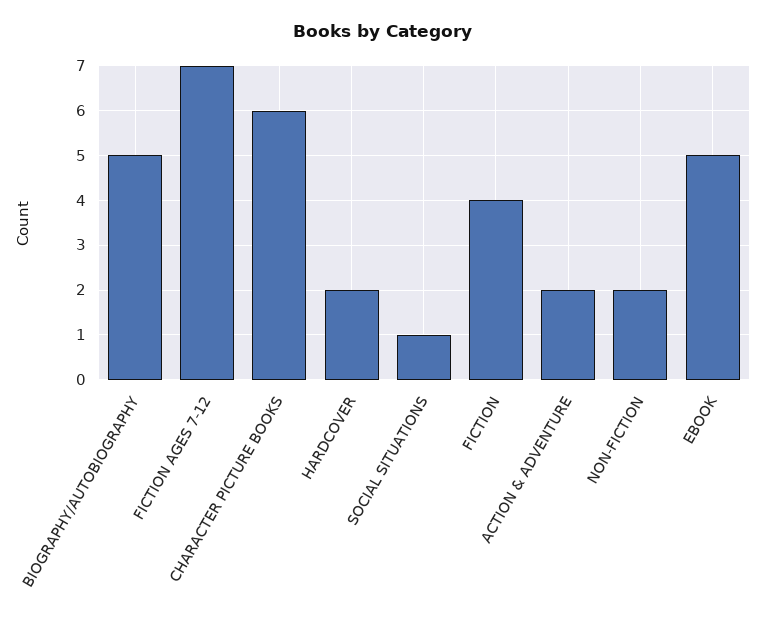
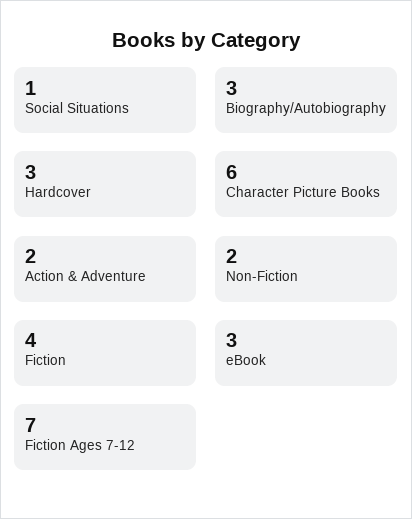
  {
-   "BIOGRAPHY/AUTOBIOGRAPHY": 5,
+   "BIOGRAPHY/AUTOBIOGRAPHY": 3,
    "FICTION AGES 7-12": 7,
    "CHARACTER PICTURE BOOKS": 6,
-   "HARDCOVER": 2,
+   "HARDCOVER": 3,
    "SOCIAL SITUATIONS": 1,
    "FICTION": 4,
    "ACTION & ADVENTURE": 2,
    "NON-FICTION": 2,
-   "EBOOK": 5
+   "EBOOK": 3
  }

